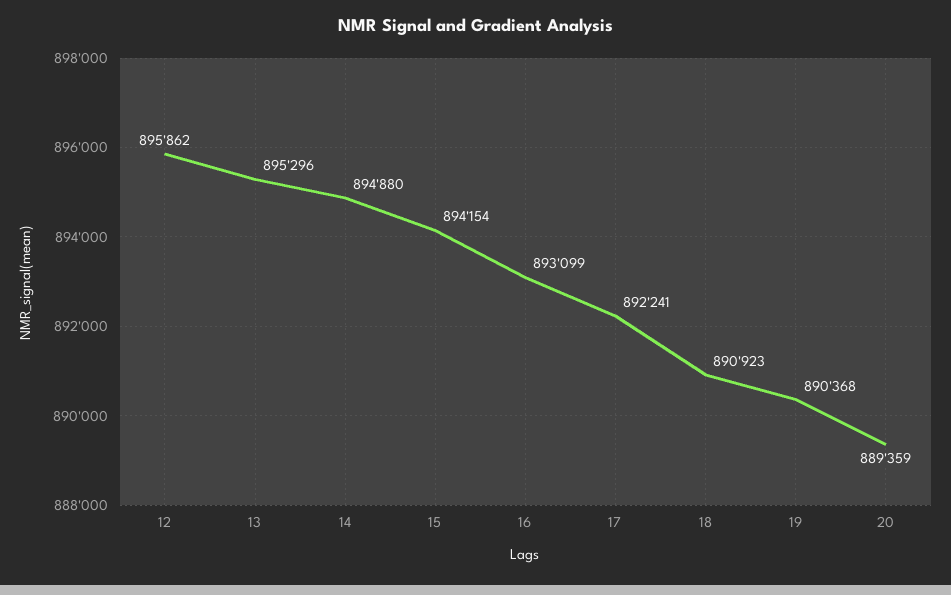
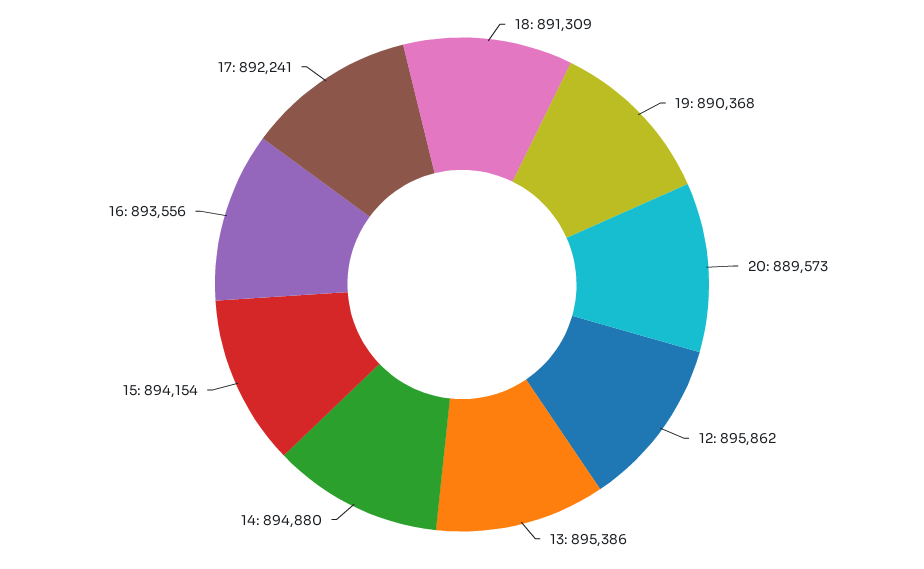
  {
    "12": 895862,
-   "13": 895296,
+   "13": 895386,
    "14": 894880,
    "15": 894154,
-   "16": 893099,
+   "16": 893556,
    "17": 892241,
-   "18": 890923,
+   "18": 891309,
    "19": 890368,
-   "20": 889359
+   "20": 889573
  }

